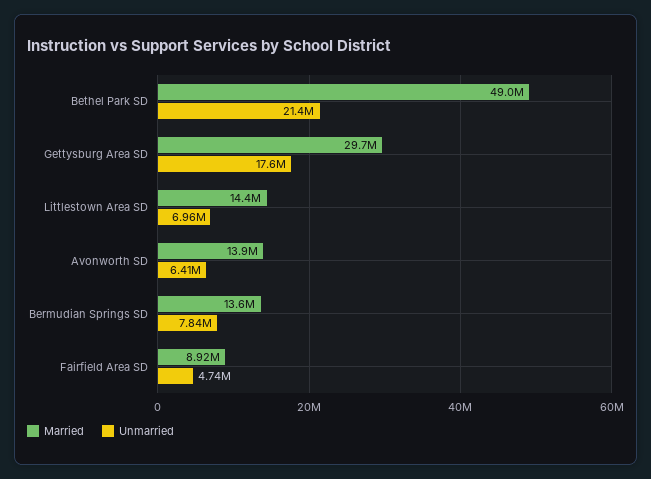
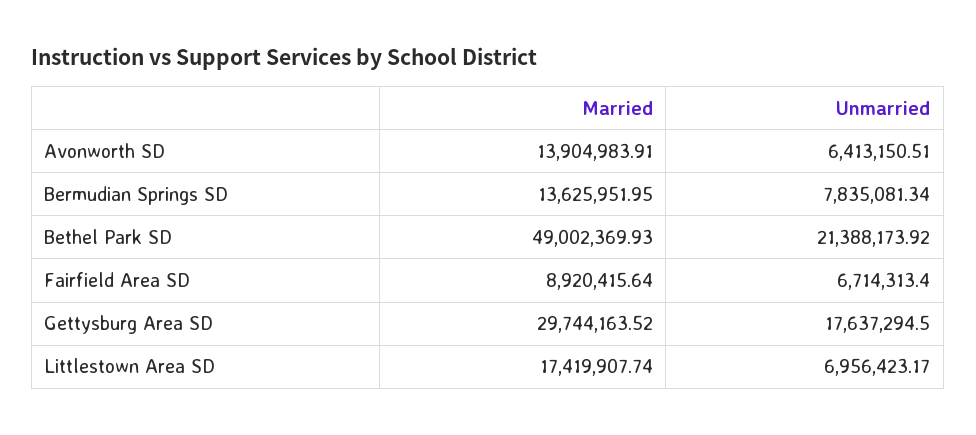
  {
    "Married": {
      "Bethel Park SD": 49002369.93,
      "Gettysburg Area SD": 29744163.52,
-     "Littlestown Area SD": 14400000,
+     "Littlestown Area SD": 17419907.74,
      "Avonworth SD": 13904983.91,
      "Bermudian Springs SD": 13625951.95,
      "Fairfield Area SD": 8920415.64
    },
    "Unmarried": {
      "Bethel Park SD": 21388173.92,
      "Gettysburg Area SD": 17637294.5,
      "Littlestown Area SD": 6956423.17,
      "Avonworth SD": 6413150.51,
      "Bermudian Springs SD": 7835081.34,
-     "Fairfield Area SD": 4740000
+     "Fairfield Area SD": 6714313.4
    }
  }

